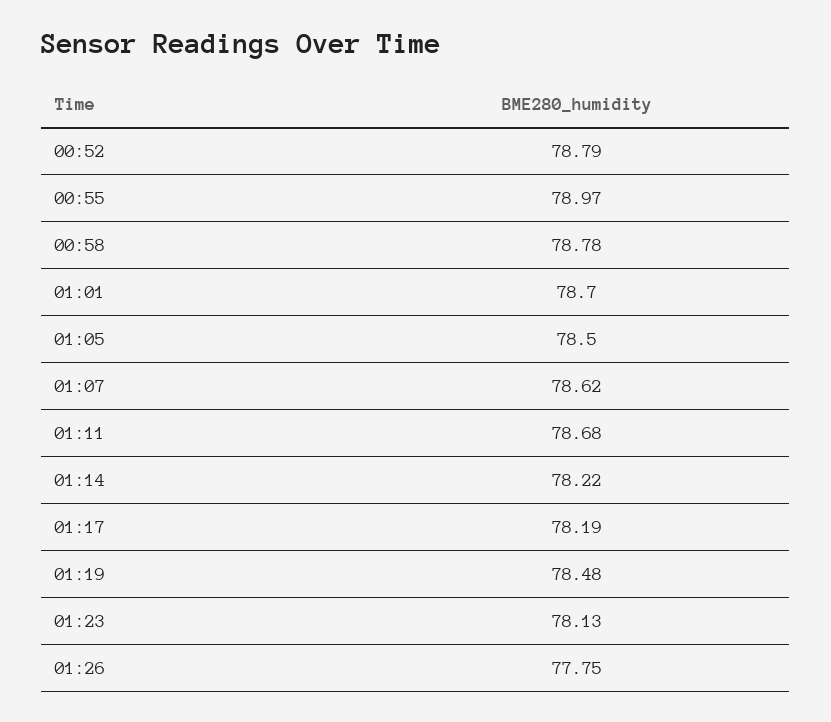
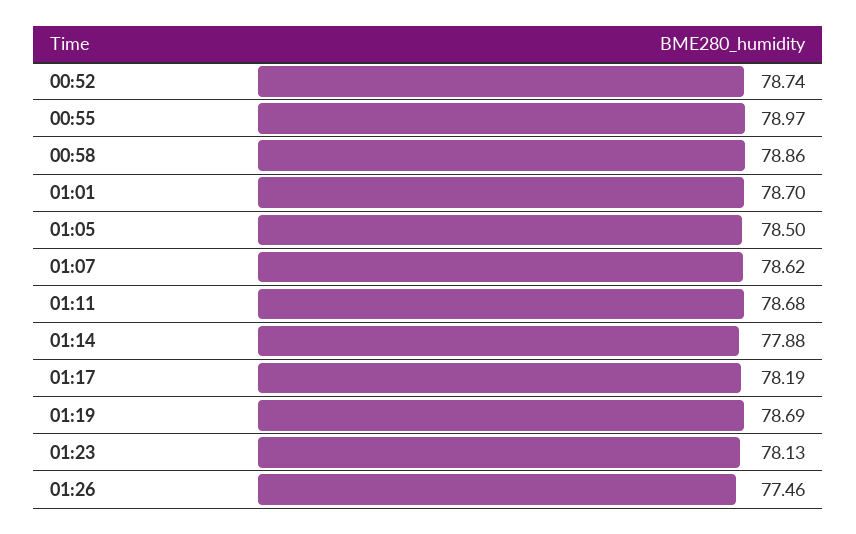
  {
-   "00:52": 78.79,
+   "00:52": 78.74,
    "00:55": 78.97,
-   "00:58": 78.78,
+   "00:58": 78.86,
    "01:01": 78.7,
    "01:05": 78.5,
    "01:07": 78.62,
    "01:11": 78.68,
-   "01:14": 78.22,
+   "01:14": 77.88,
    "01:17": 78.19,
-   "01:19": 78.48,
+   "01:19": 78.69,
    "01:23": 78.13,
-   "01:26": 77.75
+   "01:26": 77.46
  }

